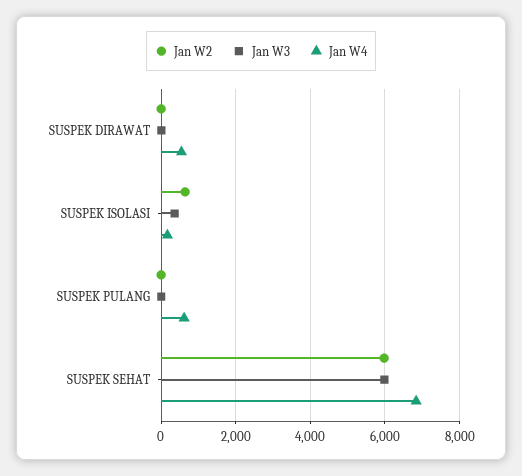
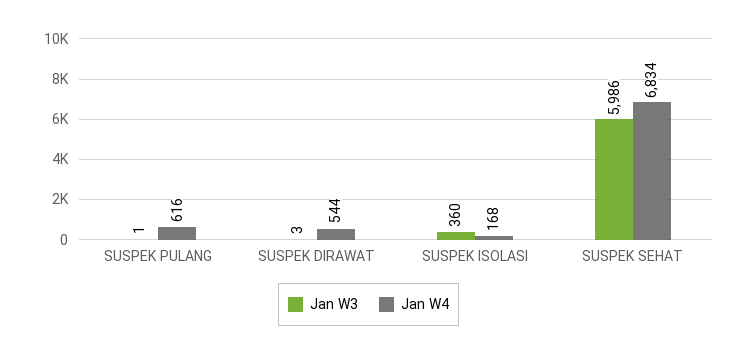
  {
-   "Jan W2": {
-     "SUSPEK DIRAWAT": 0,
-     "SUSPEK ISOLASI": 600,
-     "SUSPEK PULANG": 0,
-     "SUSPEK SEHAT": 6000
-   },
    "Jan W3": {
      "SUSPEK DIRAWAT": 3,
      "SUSPEK ISOLASI": 360,
      "SUSPEK PULANG": 1,
      "SUSPEK SEHAT": 5986
    },
    "Jan W4": {
      "SUSPEK DIRAWAT": 544,
      "SUSPEK ISOLASI": 168,
      "SUSPEK PULANG": 616,
      "SUSPEK SEHAT": 6834
    }
  }

